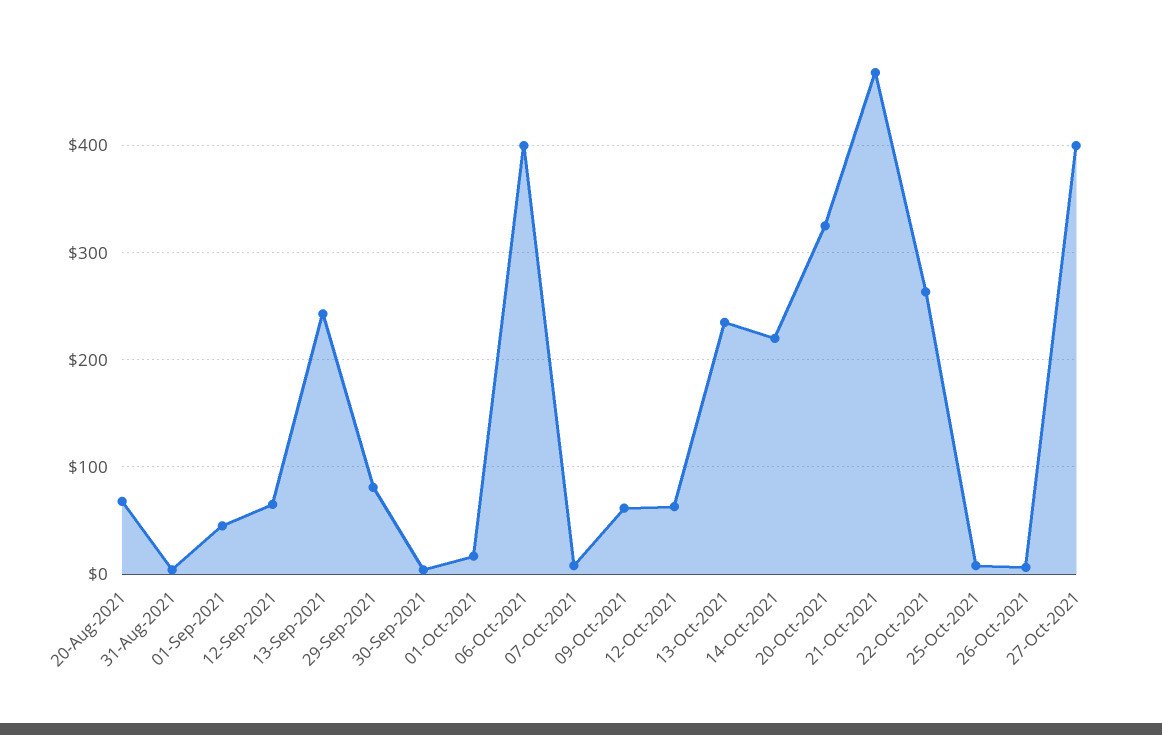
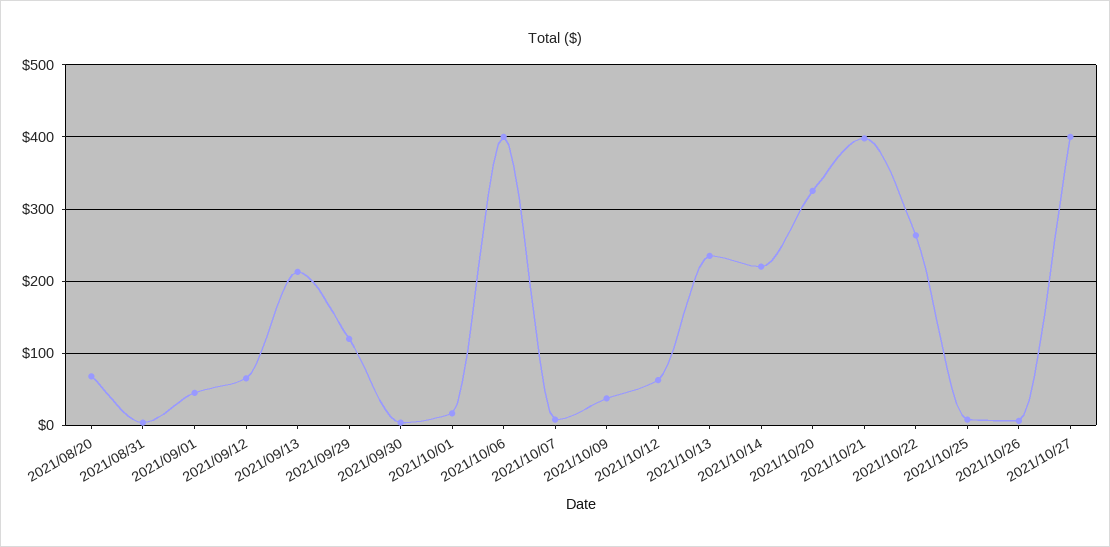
  {
    "20-Aug-2021": 70,
    "31-Aug-2021": 0,
    "01-Sep-2021": 50,
    "12-Sep-2021": 70,
-   "13-Sep-2021": 240,
+   "13-Sep-2021": 210,
-   "29-Sep-2021": 80,
+   "29-Sep-2021": 120,
    "30-Sep-2021": 0,
    "01-Oct-2021": 20,
    "06-Oct-2021": 400,
    "07-Oct-2021": 10,
-   "09-Oct-2021": 60,
+   "09-Oct-2021": 40,
    "12-Oct-2021": 60,
    "13-Oct-2021": 240,
    "14-Oct-2021": 220,
    "20-Oct-2021": 330,
-   "21-Oct-2021": 470,
+   "21-Oct-2021": 400,
    "22-Oct-2021": 260,
    "25-Oct-2021": 10,
    "26-Oct-2021": 10,
    "27-Oct-2021": 400
  }

